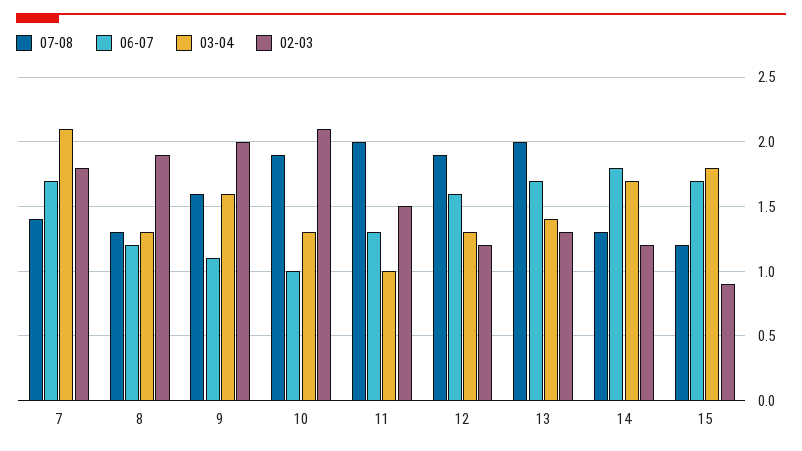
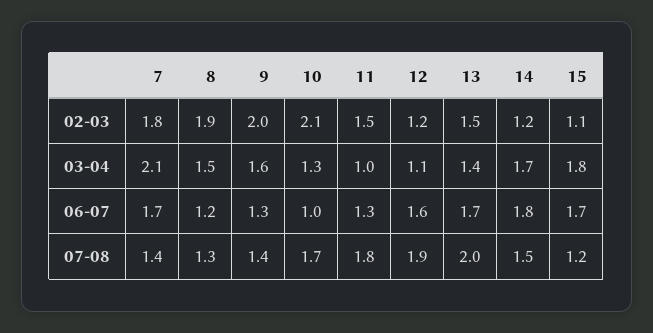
  {
    "07-08": {
      "7": 1.4,
      "8": 1.3,
-     "9": 1.6,
+     "9": 1.4,
-     "10": 1.9,
+     "10": 1.7,
-     "11": 2,
+     "11": 1.8,
      "12": 1.9,
      "13": 2,
-     "14": 1.3,
+     "14": 1.5,
      "15": 1.2
    },
    "06-07": {
      "7": 1.7,
      "8": 1.2,
-     "9": 1.1,
+     "9": 1.3,
      "10": 1,
      "11": 1.3,
      "12": 1.6,
      "13": 1.7,
      "14": 1.8,
      "15": 1.7
    },
    "03-04": {
      "7": 2.1,
-     "8": 1.3,
+     "8": 1.5,
      "9": 1.6,
      "10": 1.3,
      "11": 1,
-     "12": 1.3,
+     "12": 1.1,
      "13": 1.4,
      "14": 1.7,
      "15": 1.8
    },
    "02-03": {
      "7": 1.8,
      "8": 1.9,
      "9": 2,
      "10": 2.1,
      "11": 1.5,
      "12": 1.2,
-     "13": 1.3,
+     "13": 1.5,
      "14": 1.2,
-     "15": 0.9
+     "15": 1.1
    }
  }

